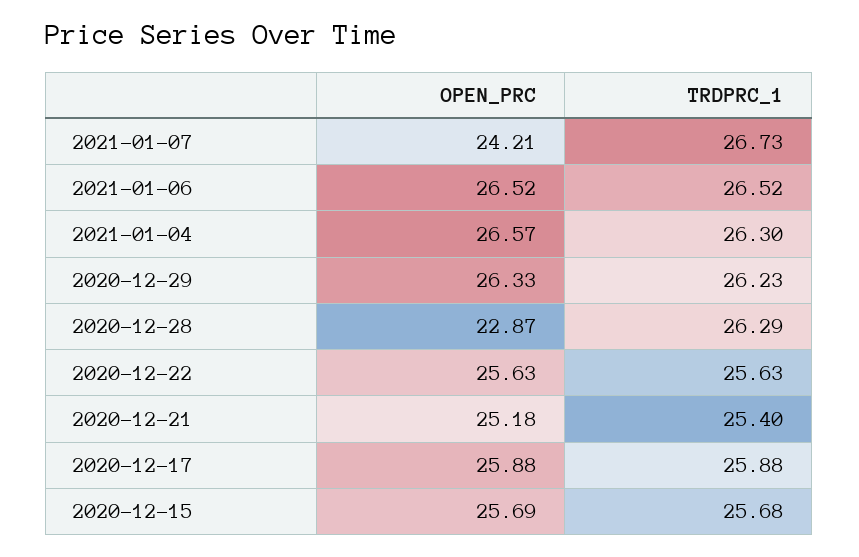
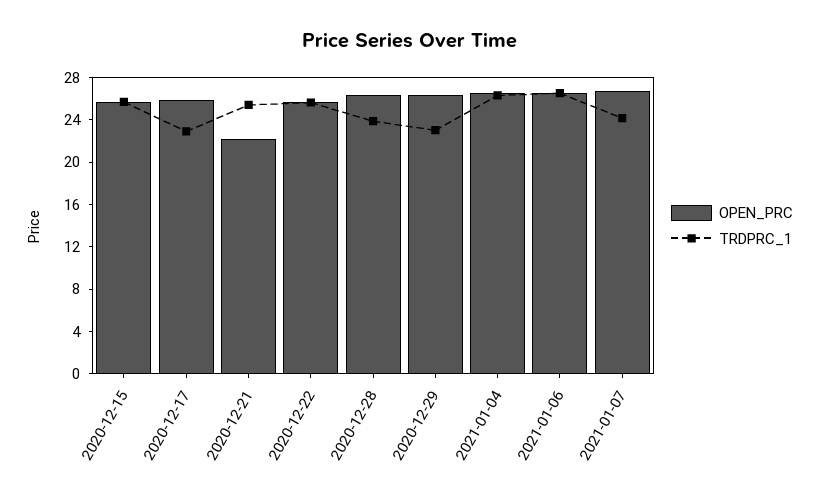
  {
    "OPEN_PRC": {
-     "2021-01-07": 24.21,
+     "2021-01-07": 27,
      "2021-01-06": 26.52,
      "2021-01-04": 26.57,
      "2020-12-29": 26.33,
-     "2020-12-28": 22.87,
+     "2020-12-28": 26,
      "2020-12-22": 25.63,
-     "2020-12-21": 25.18,
+     "2020-12-21": 22,
      "2020-12-17": 25.88,
      "2020-12-15": 25.69
    },
    "TRDPRC_1": {
-     "2021-01-07": 26.73,
+     "2021-01-07": 24,
      "2021-01-06": 26.52,
      "2021-01-04": 26.3,
-     "2020-12-29": 26.23,
+     "2020-12-29": 23,
-     "2020-12-28": 26.29,
+     "2020-12-28": 24,
      "2020-12-22": 25.63,
      "2020-12-21": 25.4,
-     "2020-12-17": 25.88,
+     "2020-12-17": 23,
      "2020-12-15": 25.68
    }
  }

